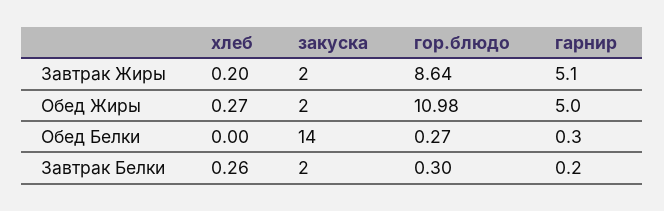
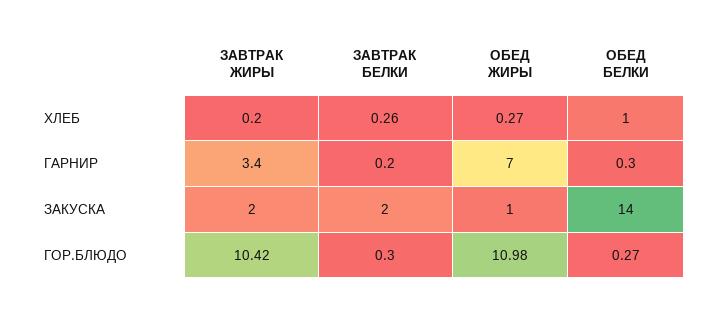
  {
    "хлеб": {
      "Завтрак Жиры": 0.2,
      "Обед Жиры": 0.27,
-     "Обед Белки": 0,
+     "Обед Белки": 1,
      "Завтрак Белки": 0.26
    },
    "закуска": {
      "Завтрак Жиры": 2,
-     "Обед Жиры": 2,
+     "Обед Жиры": 1,
      "Обед Белки": 14,
      "Завтрак Белки": 2
    },
    "гор.блюдо": {
-     "Завтрак Жиры": 8.64,
+     "Завтрак Жиры": 10.42,
      "Обед Жиры": 10.98,
      "Обед Белки": 0.27,
      "Завтрак Белки": 0.3
    },
    "гарнир": {
-     "Завтрак Жиры": 5.1,
+     "Завтрак Жиры": 3.4,
-     "Обед Жиры": 5,
+     "Обед Жиры": 7,
      "Обед Белки": 0.3,
      "Завтрак Белки": 0.2
    }
  }

